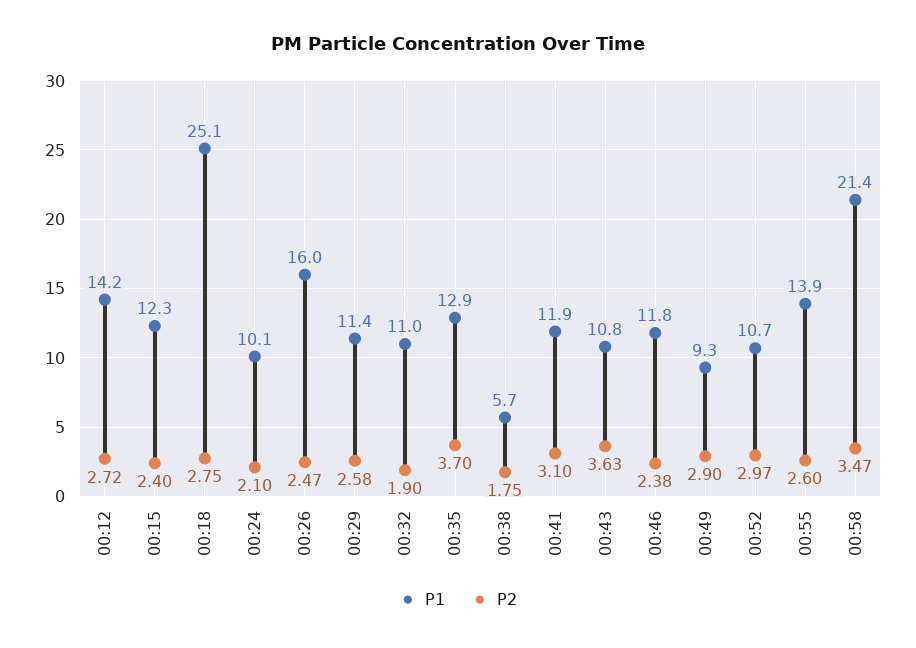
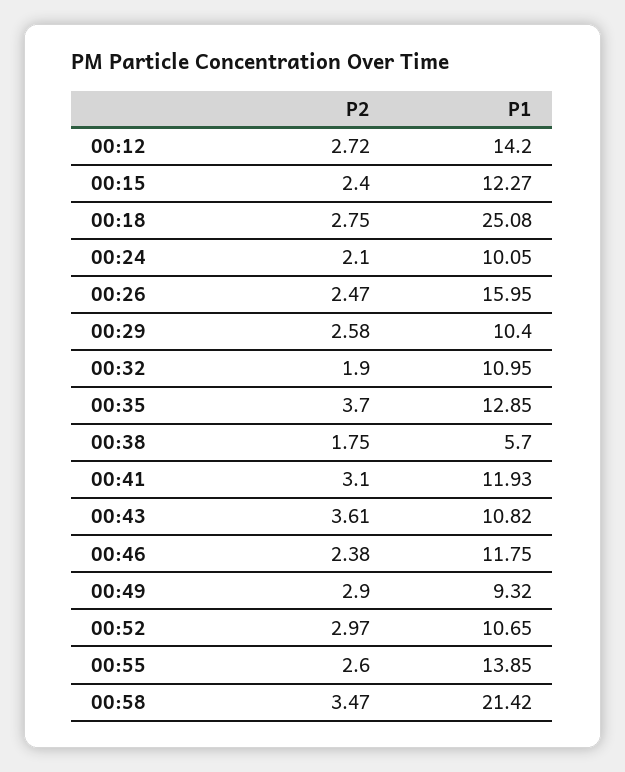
  {
    "P1": {
      "00:12": 14.2,
      "00:15": 12.27,
      "00:18": 25.08,
      "00:24": 10.05,
      "00:26": 15.95,
-     "00:29": 11.4,
+     "00:29": 10.4,
      "00:32": 10.95,
      "00:35": 12.85,
      "00:38": 5.7,
      "00:41": 11.93,
      "00:43": 10.82,
      "00:46": 11.75,
      "00:49": 9.32,
      "00:52": 10.65,
      "00:55": 13.85,
      "00:58": 21.42
    },
    "P2": {
      "00:12": 2.72,
      "00:15": 2.4,
      "00:18": 2.75,
      "00:24": 2.1,
      "00:26": 2.47,
      "00:29": 2.58,
      "00:32": 1.9,
      "00:35": 3.7,
      "00:38": 1.75,
      "00:41": 3.1,
-     "00:43": 3.63,
+     "00:43": 3.61,
      "00:46": 2.38,
      "00:49": 2.9,
      "00:52": 2.97,
      "00:55": 2.6,
      "00:58": 3.47
    }
  }

